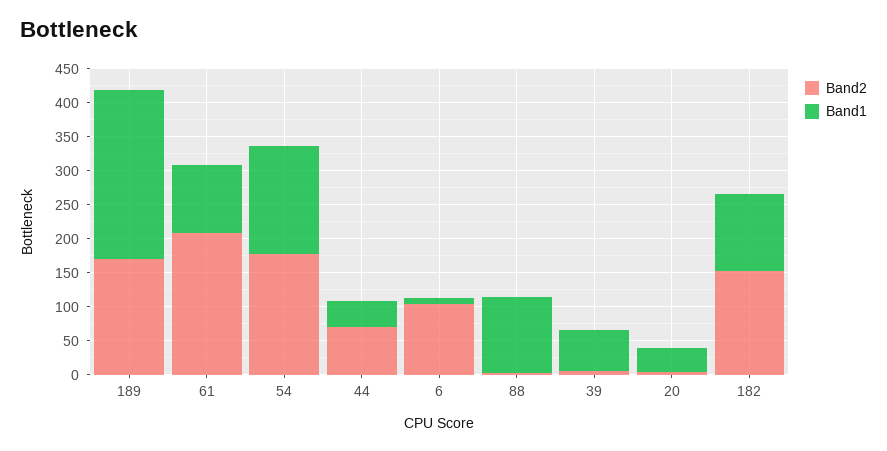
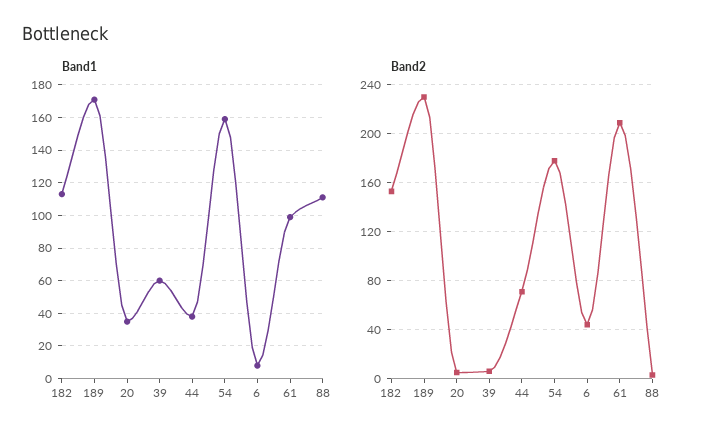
  {
    "Band2": {
-     "189": 175,
+     "189": 230,
      "61": 210,
      "54": 180,
      "44": 70,
-     "6": 100,
+     "6": 45,
      "88": 5,
      "39": 5,
      "20": 5,
      "182": 155
    },
    "Band1": {
-     "189": 250,
+     "189": 170,
      "61": 100,
      "54": 160,
      "44": 40,
      "6": 10,
      "88": 110,
      "39": 60,
      "20": 35,
      "182": 115
    }
  }

